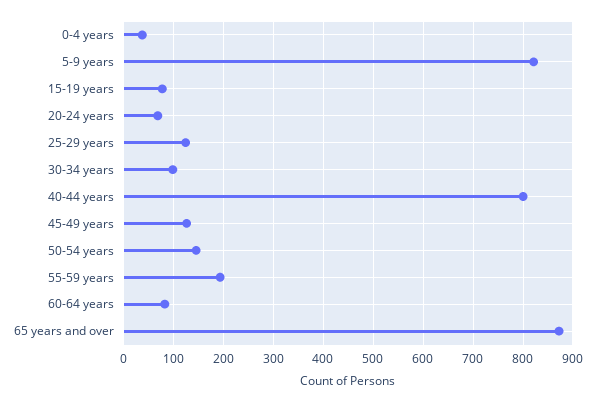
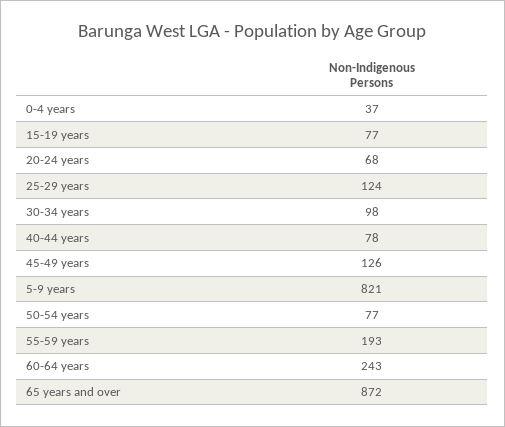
  {
    "0-4 years": 37,
    "5-9 years": 821,
    "15-19 years": 77,
    "20-24 years": 68,
    "25-29 years": 124,
    "30-34 years": 98,
-   "40-44 years": 800,
+   "40-44 years": 78,
    "45-49 years": 126,
-   "50-54 years": 140,
+   "50-54 years": 77,
    "55-59 years": 193,
-   "60-64 years": 80,
+   "60-64 years": 243,
    "65 years and over": 872
  }

